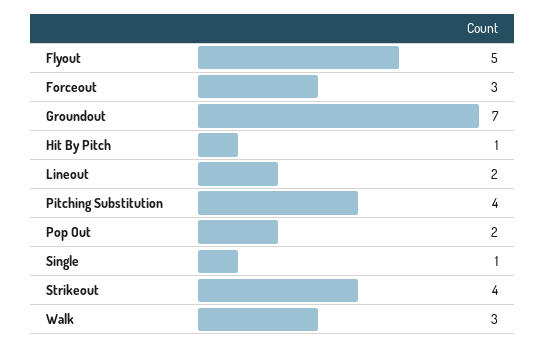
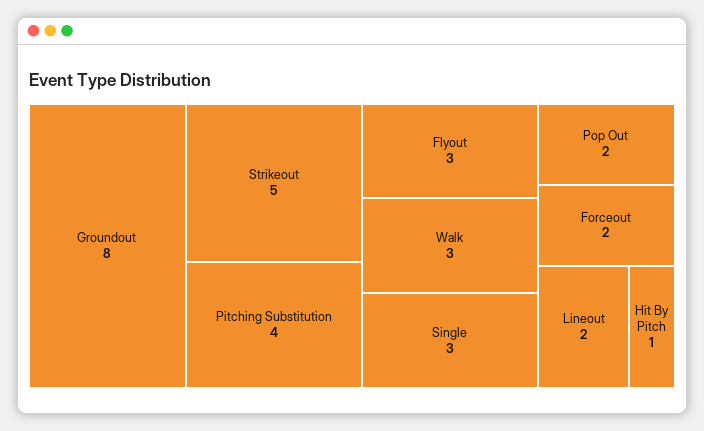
  {
-   "Flyout": 5,
+   "Flyout": 3,
-   "Forceout": 3,
+   "Forceout": 2,
-   "Groundout": 7,
+   "Groundout": 8,
    "Hit By Pitch": 1,
    "Lineout": 2,
    "Pitching Substitution": 4,
    "Pop Out": 2,
-   "Single": 1,
+   "Single": 3,
-   "Strikeout": 4,
+   "Strikeout": 5,
    "Walk": 3
  }

